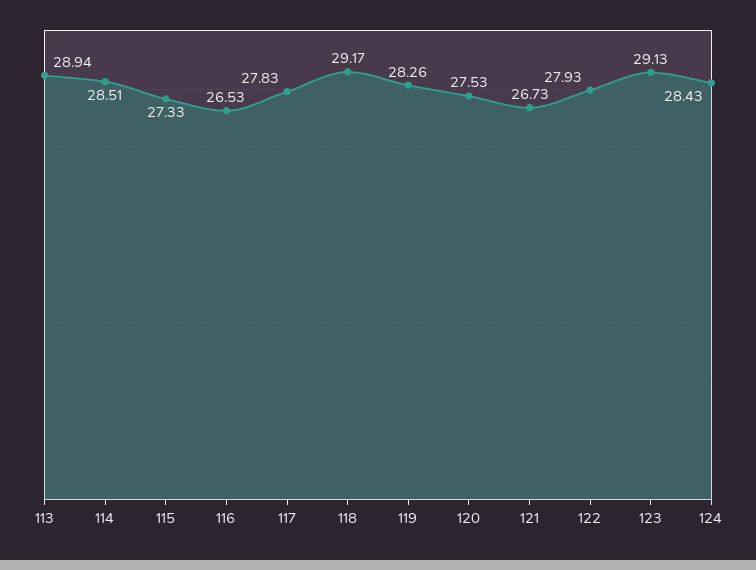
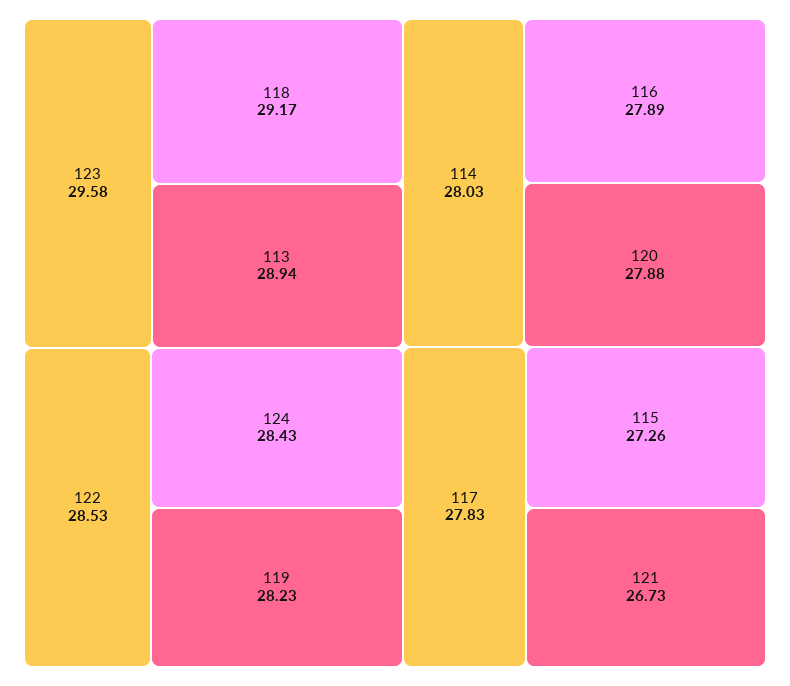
  {
    "113": 28.94,
-   "114": 28.51,
+   "114": 28.03,
-   "115": 27.33,
+   "115": 27.26,
-   "116": 26.53,
+   "116": 27.89,
    "117": 27.83,
    "118": 29.17,
-   "119": 28.26,
+   "119": 28.23,
-   "120": 27.53,
+   "120": 27.88,
    "121": 26.73,
-   "122": 27.93,
+   "122": 28.53,
-   "123": 29.13,
+   "123": 29.58,
    "124": 28.43
  }

